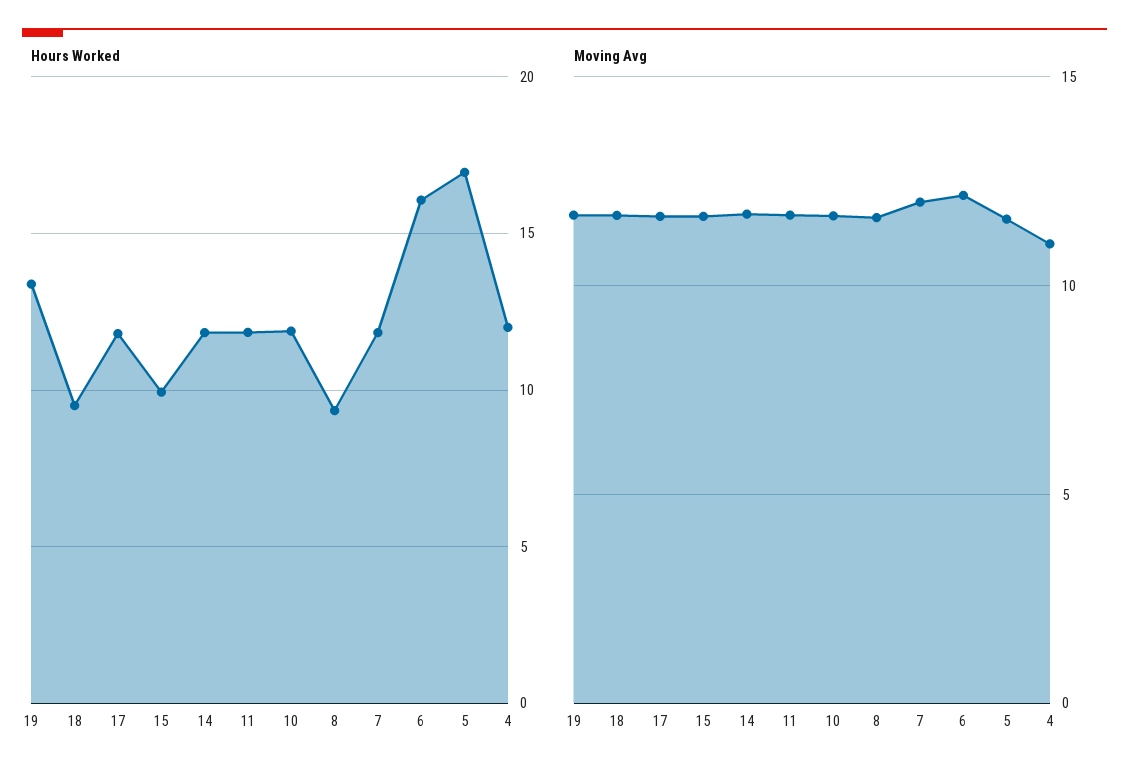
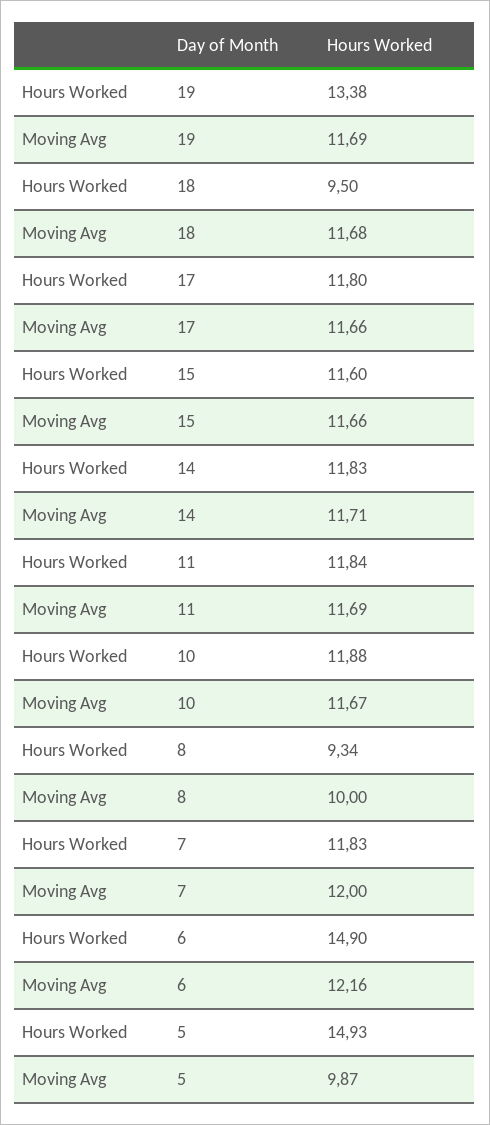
  {
    "Hours Worked": {
      "19": 13.38,
      "18": 9.5,
      "17": 11.8,
-     "15": 10,
+     "15": 11.6,
      "14": 11.83,
      "11": 11.84,
      "10": 11.88,
      "8": 9.34,
      "7": 11.83,
-     "6": 16,
+     "6": 14.9,
-     "5": 17,
+     "5": 14.93
-     "4": 12
    },
    "Moving Avg": {
      "19": 11.69,
      "18": 11.68,
      "17": 11.66,
      "15": 11.66,
      "14": 11.71,
      "11": 11.69,
      "10": 11.67,
-     "8": 11.5,
+     "8": 10,
      "7": 12,
      "6": 12.16,
-     "5": 11.5,
+     "5": 9.87
-     "4": 11
    }
  }

